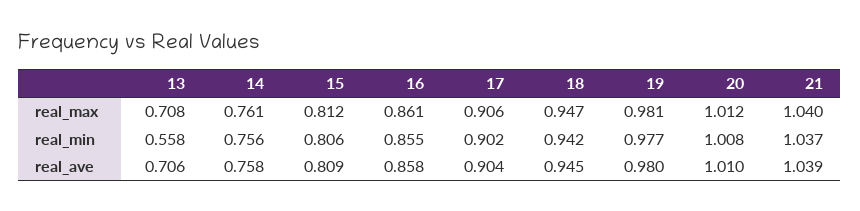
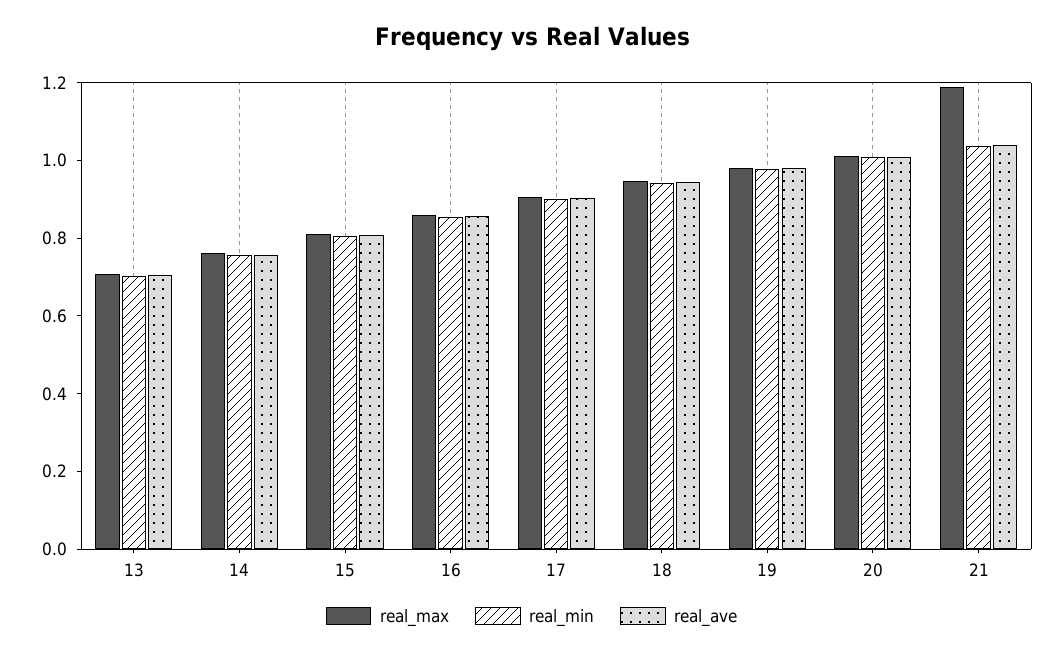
  {
    "real_max": {
      "13": 0.708,
      "14": 0.761,
      "15": 0.812,
      "16": 0.861,
      "17": 0.906,
      "18": 0.947,
      "19": 0.981,
      "20": 1.012,
-     "21": 1.04
+     "21": 1.2
    },
    "real_min": {
-     "13": 0.558,
+     "13": 0.7,
      "14": 0.756,
      "15": 0.806,
      "16": 0.855,
      "17": 0.902,
      "18": 0.942,
      "19": 0.977,
      "20": 1.008,
      "21": 1.037
    },
    "real_ave": {
      "13": 0.706,
      "14": 0.758,
      "15": 0.809,
      "16": 0.858,
      "17": 0.904,
      "18": 0.945,
      "19": 0.98,
      "20": 1.01,
      "21": 1.039
    }
  }

